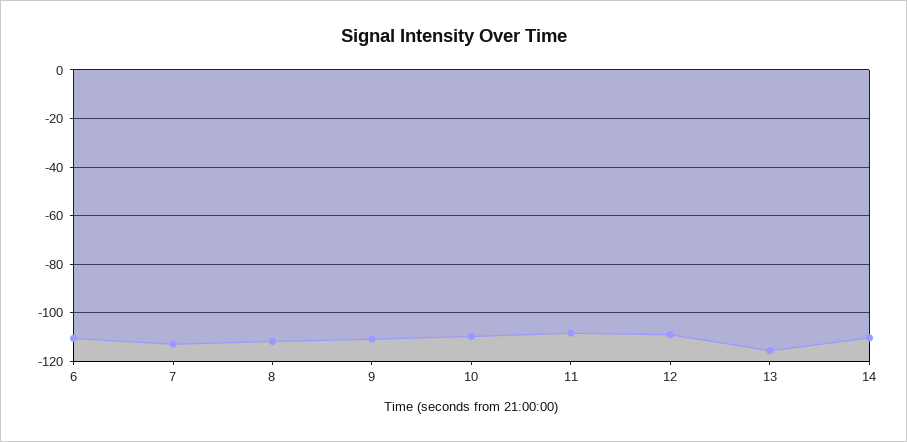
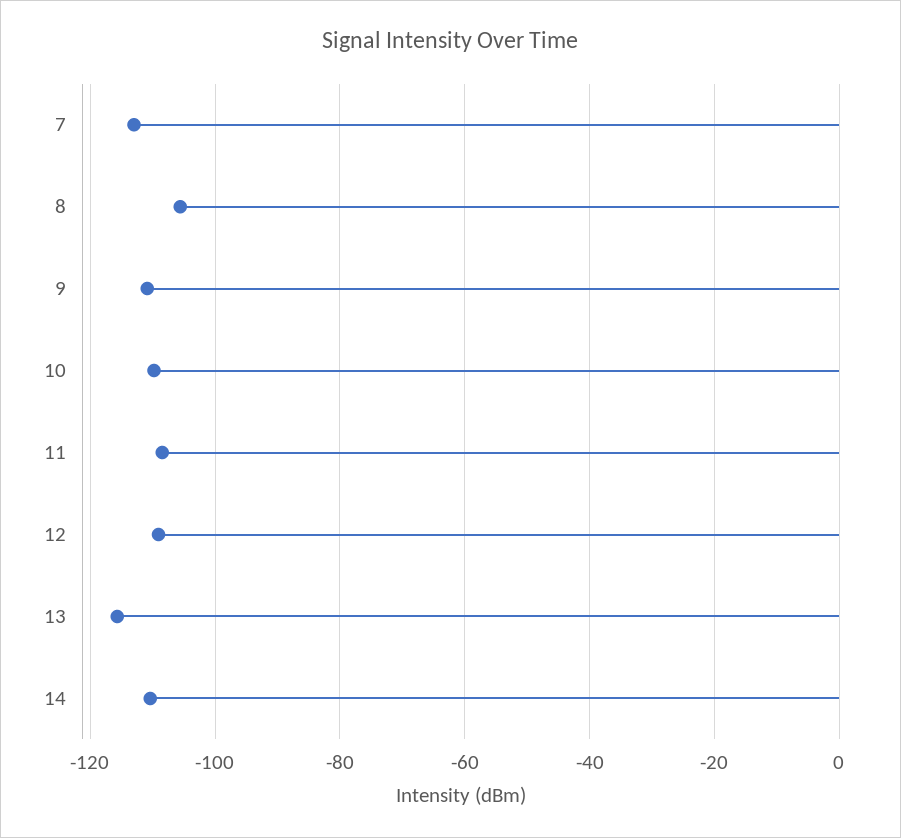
  {
-   "6": -110,
    "7": -114,
-   "8": -112.5,
+   "8": -106,
    "9": -110,
    "10": -110,
    "11": -108,
    "12": -110,
    "13": -116,
    "14": -110
  }

